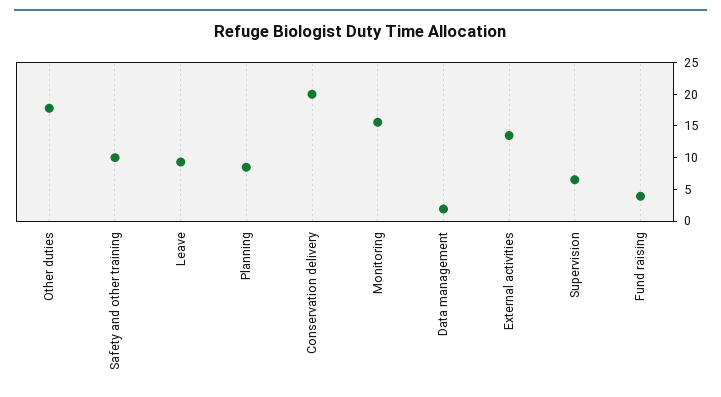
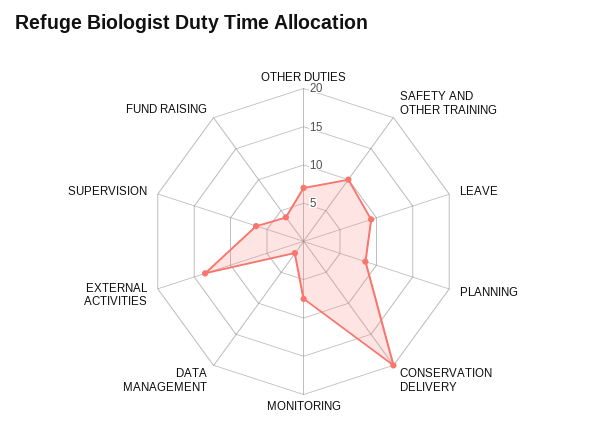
  {
-   "Other duties": 17.5,
+   "Other duties": 7.5,
    "Safety and other training": 10,
    "Leave": 10,
    "Planning": 7.5,
    "Conservation delivery": 20,
-   "Monitoring": 15,
+   "Monitoring": 7.5,
    "Data management": 2.5,
    "External activities": 12.5,
    "Supervision": 7.5,
    "Fund raising": 5
  }

